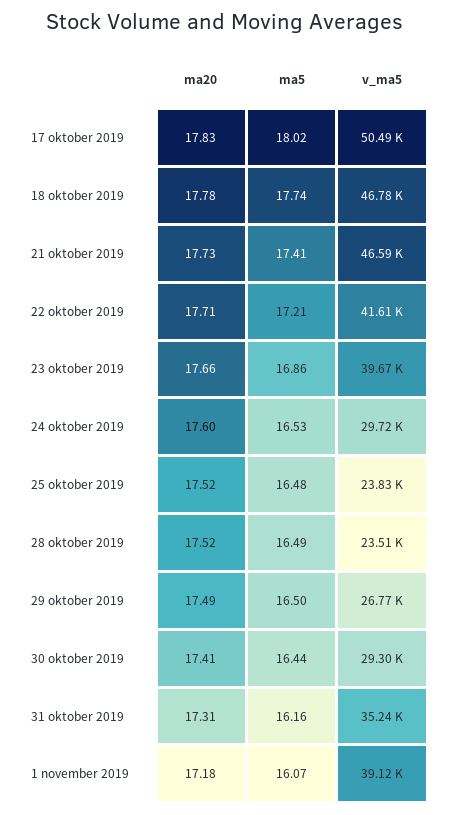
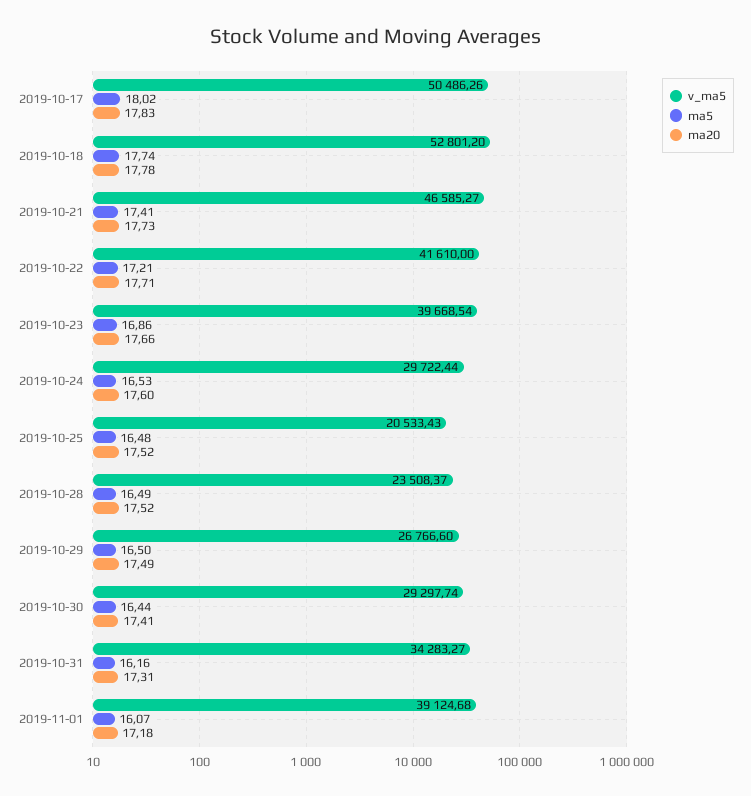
  {
    "ma20": {
      "17 oktober 2019": 17.83,
      "18 oktober 2019": 17.78,
      "21 oktober 2019": 17.73,
      "22 oktober 2019": 17.71,
      "23 oktober 2019": 17.66,
      "24 oktober 2019": 17.6,
      "25 oktober 2019": 17.52,
      "28 oktober 2019": 17.52,
      "29 oktober 2019": 17.49,
      "30 oktober 2019": 17.41,
      "31 oktober 2019": 17.31,
      "1 november 2019": 17.18
    },
    "ma5": {
      "17 oktober 2019": 18.02,
      "18 oktober 2019": 17.74,
      "21 oktober 2019": 17.41,
      "22 oktober 2019": 17.21,
      "23 oktober 2019": 16.86,
      "24 oktober 2019": 16.53,
      "25 oktober 2019": 16.48,
      "28 oktober 2019": 16.49,
      "29 oktober 2019": 16.5,
      "30 oktober 2019": 16.44,
      "31 oktober 2019": 16.16,
      "1 november 2019": 16.07
    },
    "v_ma5": {
      "17 oktober 2019": 50486.26,
-     "18 oktober 2019": 46780,
+     "18 oktober 2019": 52801.2,
      "21 oktober 2019": 46585.27,
      "22 oktober 2019": 41610,
      "23 oktober 2019": 39668.54,
      "24 oktober 2019": 29722.44,
-     "25 oktober 2019": 23830,
+     "25 oktober 2019": 20533.43,
      "28 oktober 2019": 23508.37,
      "29 oktober 2019": 26766.6,
      "30 oktober 2019": 29297.74,
-     "31 oktober 2019": 35240,
+     "31 oktober 2019": 34283.27,
      "1 november 2019": 39124.68
    }
  }

